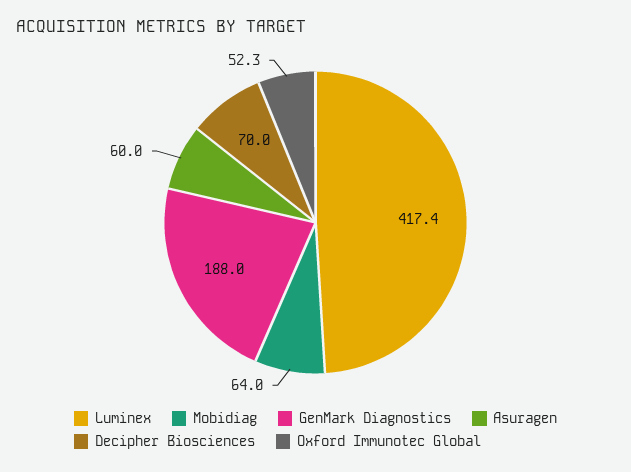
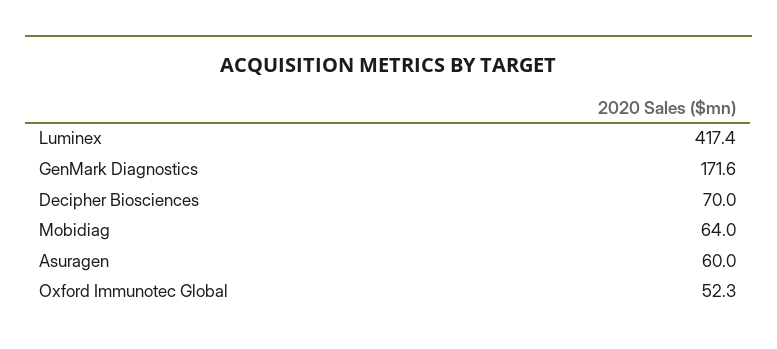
  {
    "Luminex": 417.4,
    "Mobidiag": 64,
-   "GenMark Diagnostics": 188,
+   "GenMark Diagnostics": 171.6,
    "Asuragen": 60,
    "Decipher Biosciences": 70,
    "Oxford Immunotec Global": 52.3
  }

